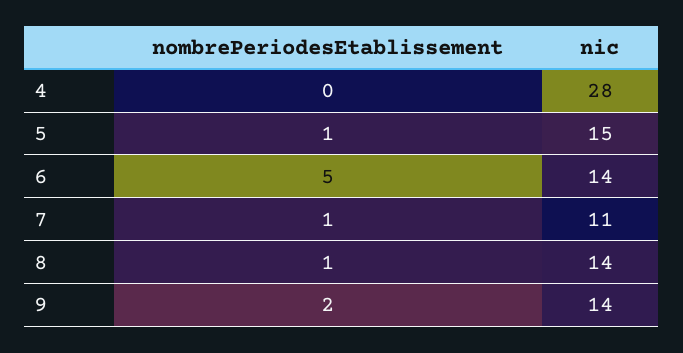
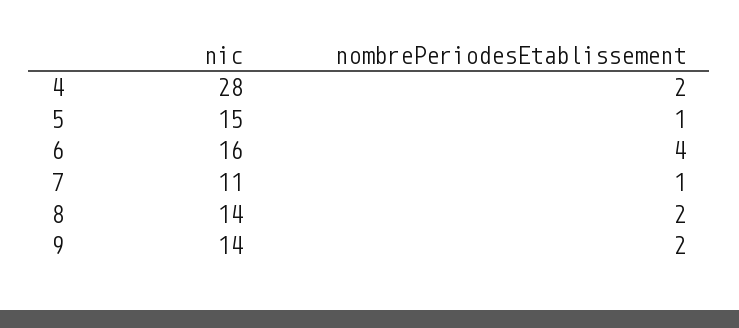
  {
    "nombrePeriodesEtablissement": {
-     "4": 0,
+     "4": 2,
      "5": 1,
-     "6": 5,
+     "6": 4,
      "7": 1,
-     "8": 1,
+     "8": 2,
      "9": 2
    },
    "nic": {
      "4": 28,
      "5": 15,
-     "6": 14,
+     "6": 16,
      "7": 11,
      "8": 14,
      "9": 14
    }
  }

